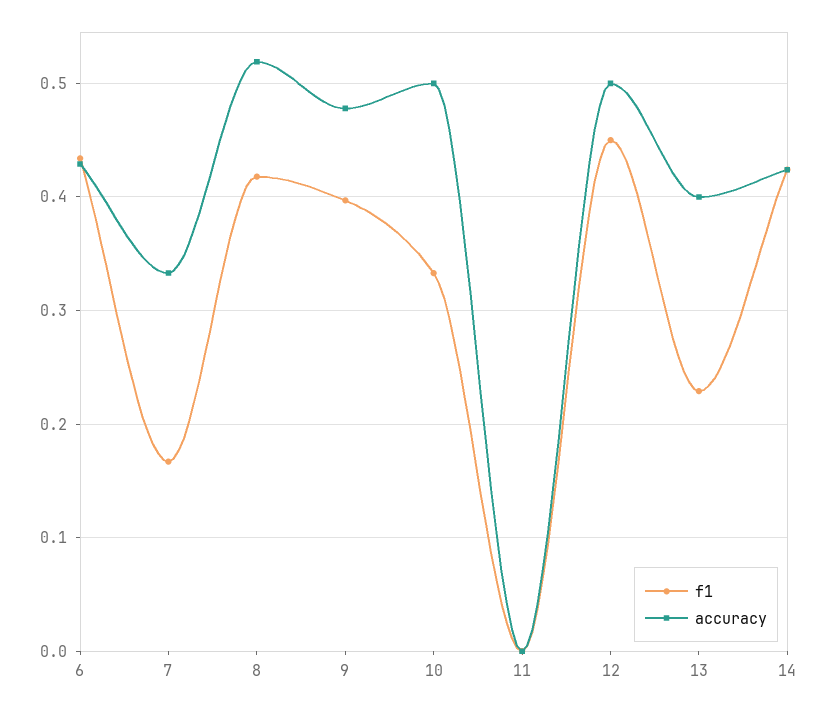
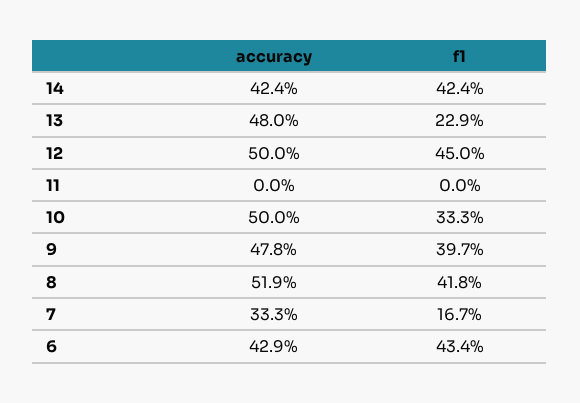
  {
    "f1": {
      "6": 0.434,
      "7": 0.167,
      "8": 0.418,
      "9": 0.397,
      "10": 0.333,
      "11": 0,
      "12": 0.45,
      "13": 0.229,
      "14": 0.424
    },
    "accuracy": {
      "6": 0.429,
      "7": 0.333,
      "8": 0.519,
      "9": 0.478,
      "10": 0.5,
      "11": 0,
      "12": 0.5,
-     "13": 0.4,
+     "13": 0.48,
      "14": 0.424
    }
  }

